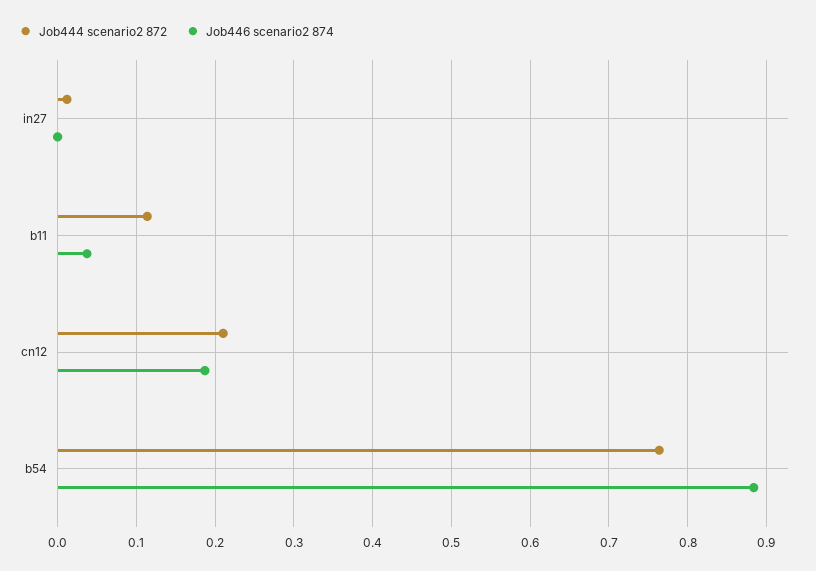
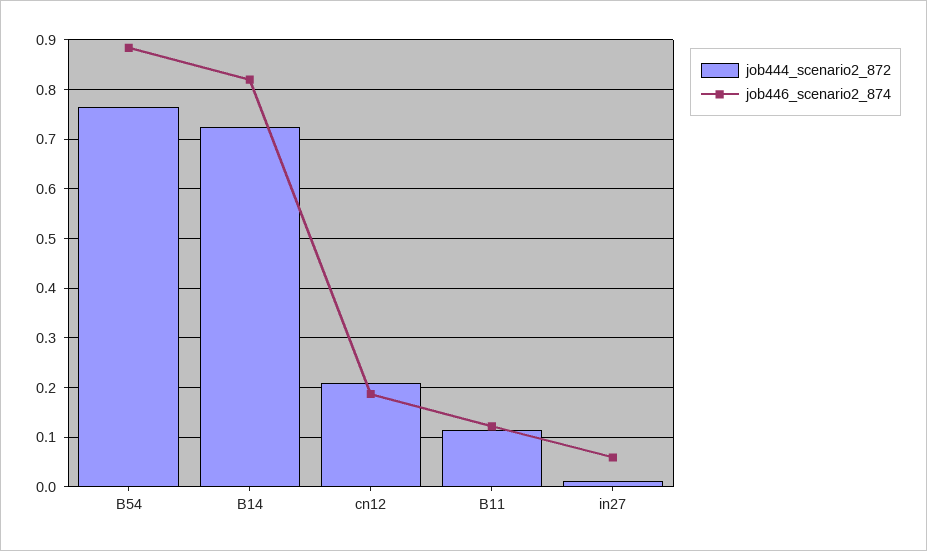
  {
    "Job444 scenario2 872": {
      "in27": 0.01,
      "b11": 0.11,
      "cn12": 0.21,
-     "b54": 0.76
+     "b54": 0.76,
+     "B14": 0.72
    },
    "Job446 scenario2 874": {
-     "in27": 0,
+     "in27": 0.06,
-     "b11": 0.04,
+     "b11": 0.12,
      "cn12": 0.19,
-     "b54": 0.88
+     "b54": 0.88,
+     "B14": 0.82
    }
  }

